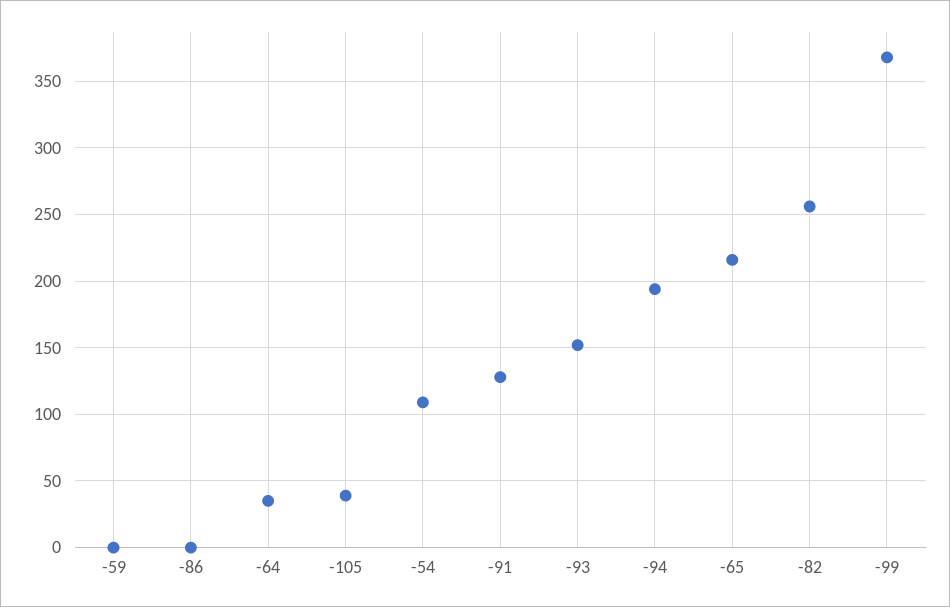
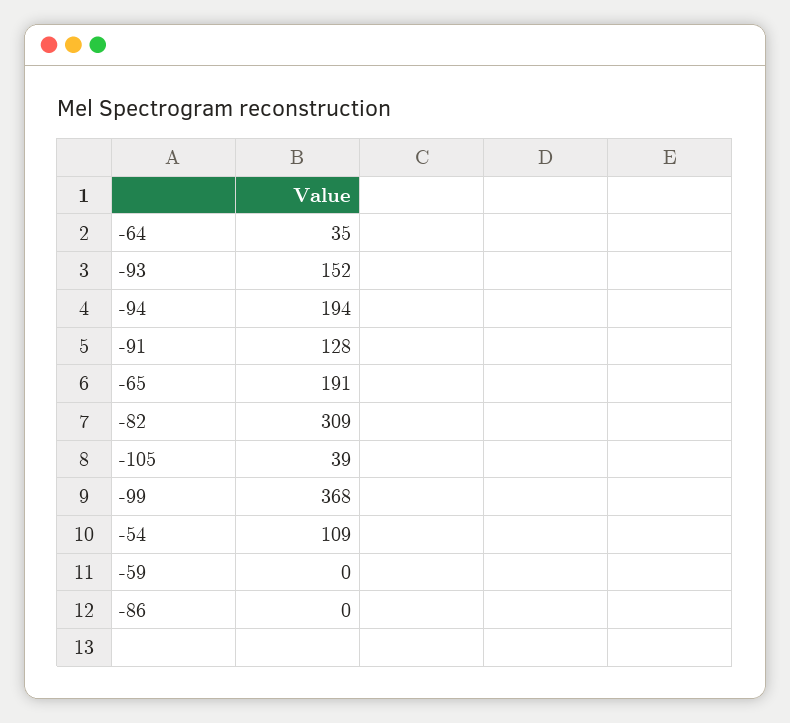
  {
    "-59": 0,
    "-86": 0,
    "-64": 35,
    "-105": 39,
    "-54": 109,
    "-91": 128,
    "-93": 152,
    "-94": 194,
-   "-65": 215,
+   "-65": 191,
-   "-82": 255,
+   "-82": 309,
    "-99": 368
  }

